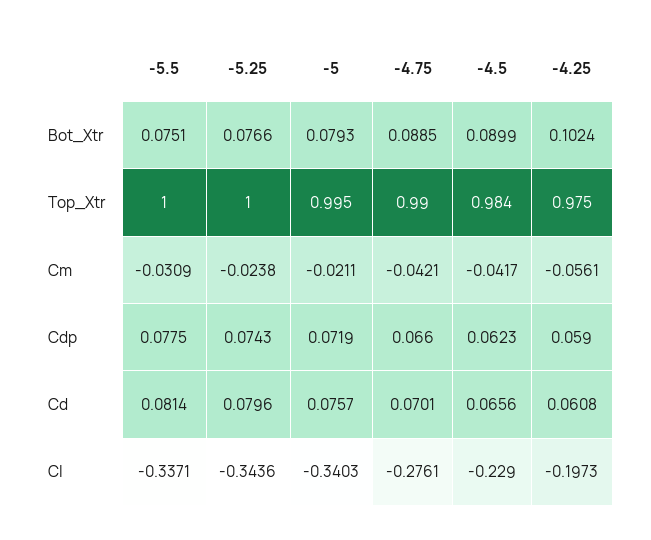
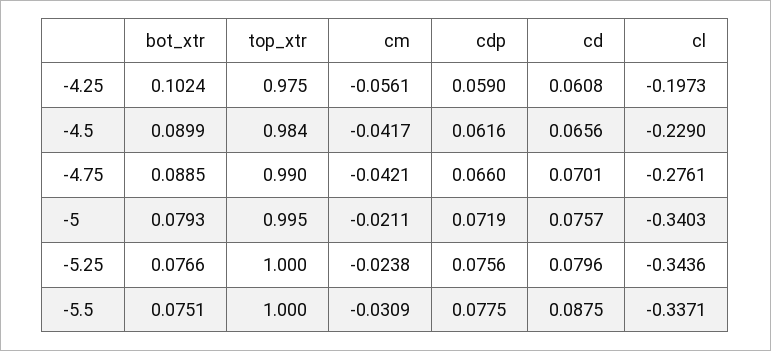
  {
    "-5.5": {
      "Bot_Xtr": 0.0751,
      "Top_Xtr": 1,
      "Cm": -0.0309,
      "Cdp": 0.0775,
-     "Cd": 0.0814,
+     "Cd": 0.0875,
      "Cl": -0.3371
    },
    "-5.25": {
      "Bot_Xtr": 0.0766,
      "Top_Xtr": 1,
      "Cm": -0.0238,
-     "Cdp": 0.0743,
+     "Cdp": 0.0756,
      "Cd": 0.0796,
      "Cl": -0.3436
    },
    "-5": {
      "Bot_Xtr": 0.0793,
      "Top_Xtr": 0.995,
      "Cm": -0.0211,
      "Cdp": 0.0719,
      "Cd": 0.0757,
      "Cl": -0.3403
    },
    "-4.75": {
      "Bot_Xtr": 0.0885,
      "Top_Xtr": 0.99,
      "Cm": -0.0421,
      "Cdp": 0.066,
      "Cd": 0.0701,
      "Cl": -0.2761
    },
    "-4.5": {
      "Bot_Xtr": 0.0899,
      "Top_Xtr": 0.984,
      "Cm": -0.0417,
-     "Cdp": 0.0623,
+     "Cdp": 0.0616,
      "Cd": 0.0656,
      "Cl": -0.229
    },
    "-4.25": {
      "Bot_Xtr": 0.1024,
      "Top_Xtr": 0.975,
      "Cm": -0.0561,
      "Cdp": 0.059,
      "Cd": 0.0608,
      "Cl": -0.1973
    }
  }

